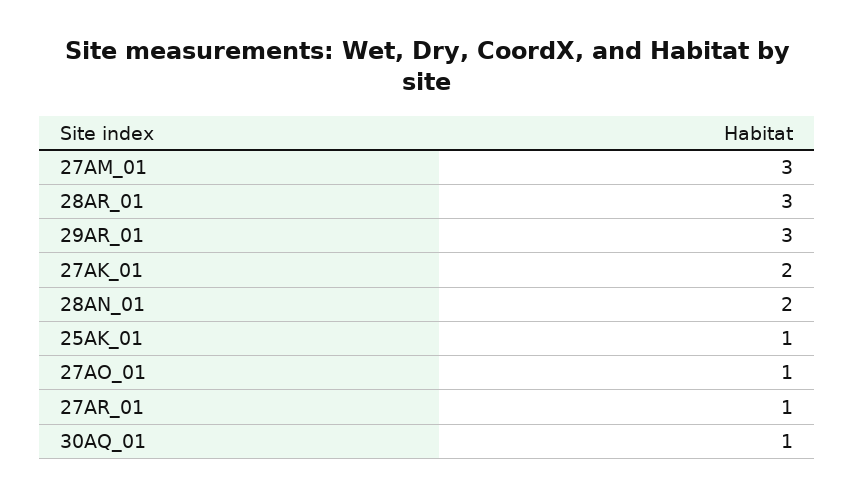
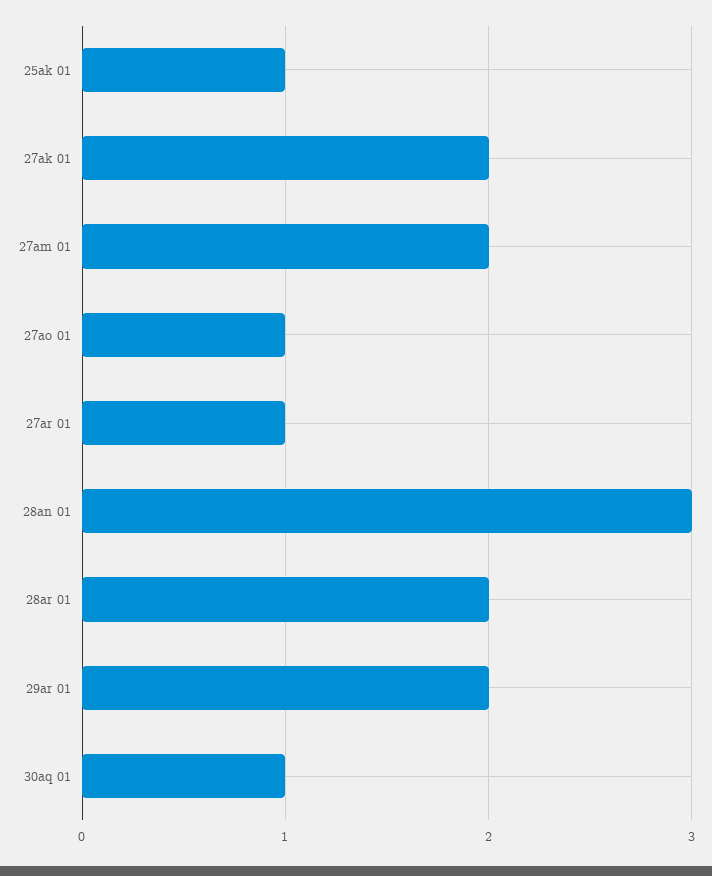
  {
-   "27AM_01": 3,
+   "27AM_01": 2,
-   "28AR_01": 3,
+   "28AR_01": 2,
-   "29AR_01": 3,
+   "29AR_01": 2,
    "27AK_01": 2,
-   "28AN_01": 2,
+   "28AN_01": 3,
    "25AK_01": 1,
    "27AO_01": 1,
    "27AR_01": 1,
    "30AQ_01": 1
  }

